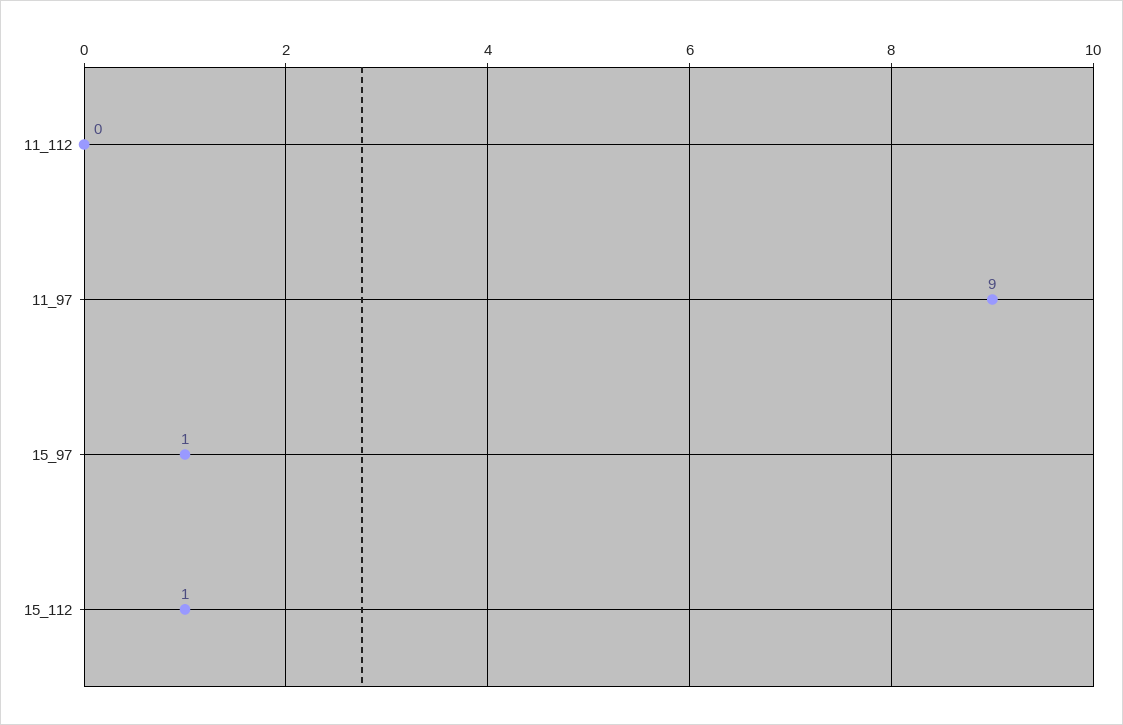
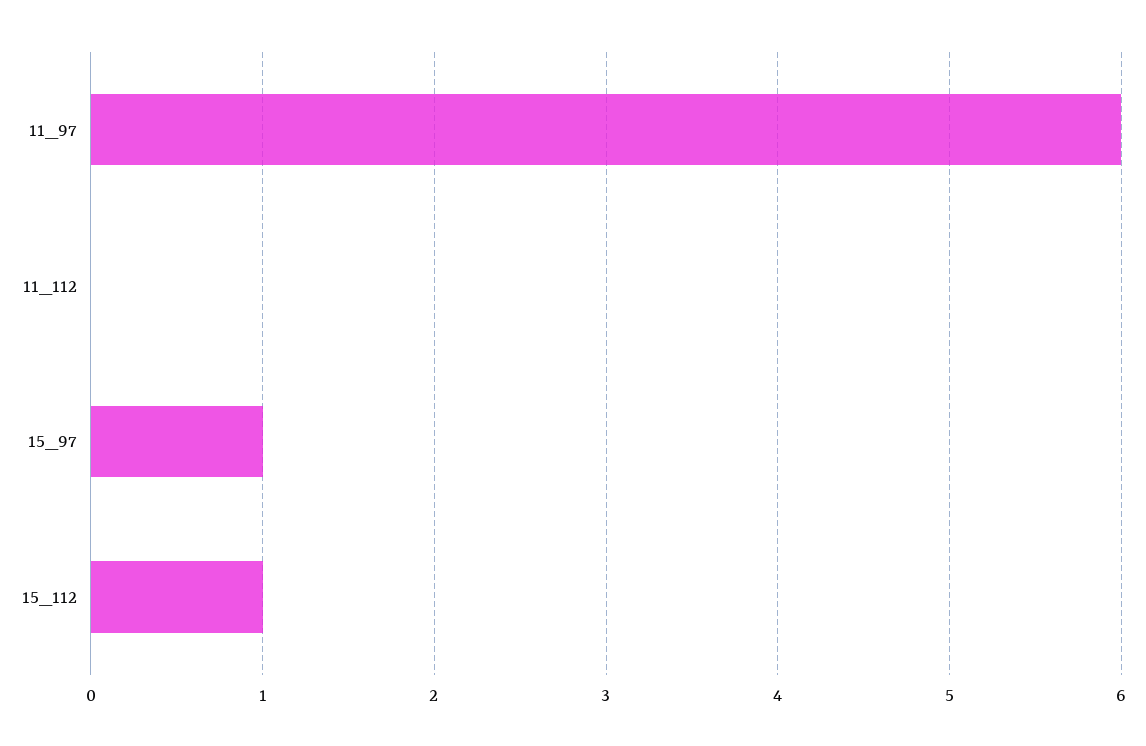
  {
    "11_112": 0,
-   "11_97": 9,
+   "11_97": 6,
    "15_97": 1,
    "15_112": 1
  }

